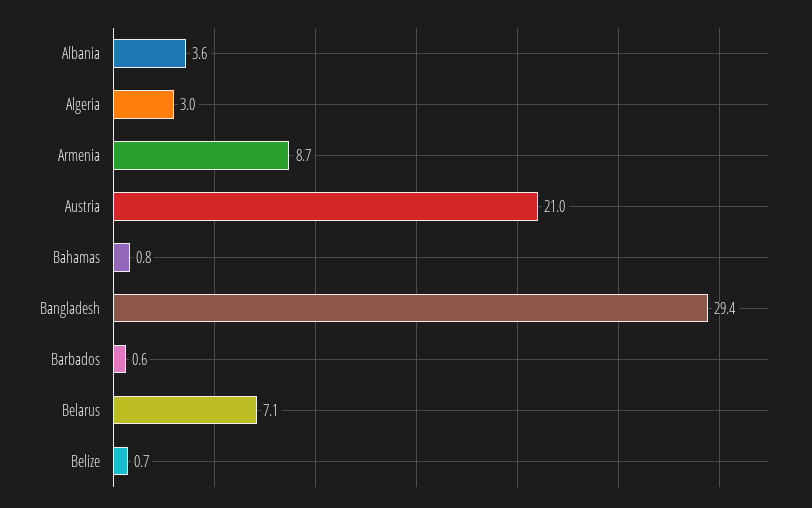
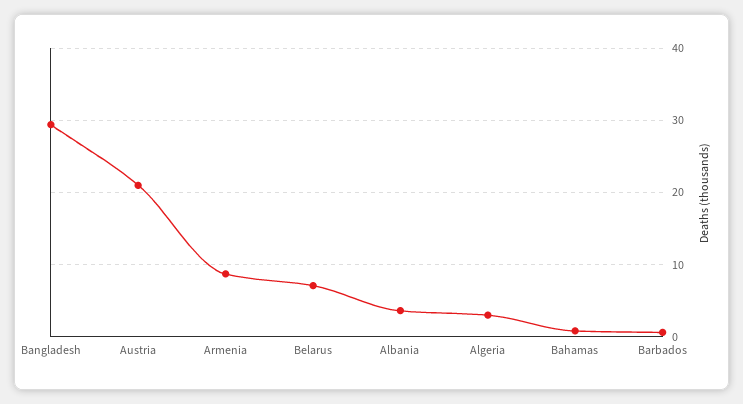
  {
    "Albania": 3.6,
    "Algeria": 3,
    "Armenia": 8.7,
    "Austria": 21,
    "Bahamas": 0.8,
    "Bangladesh": 29.4,
    "Barbados": 0.6,
-   "Belarus": 7.1,
+   "Belarus": 7.1
-   "Belize": 0.7
  }

